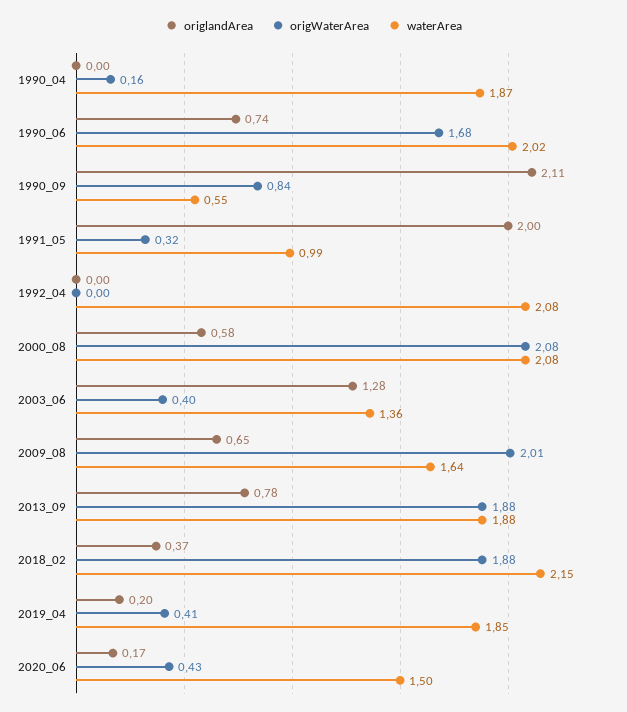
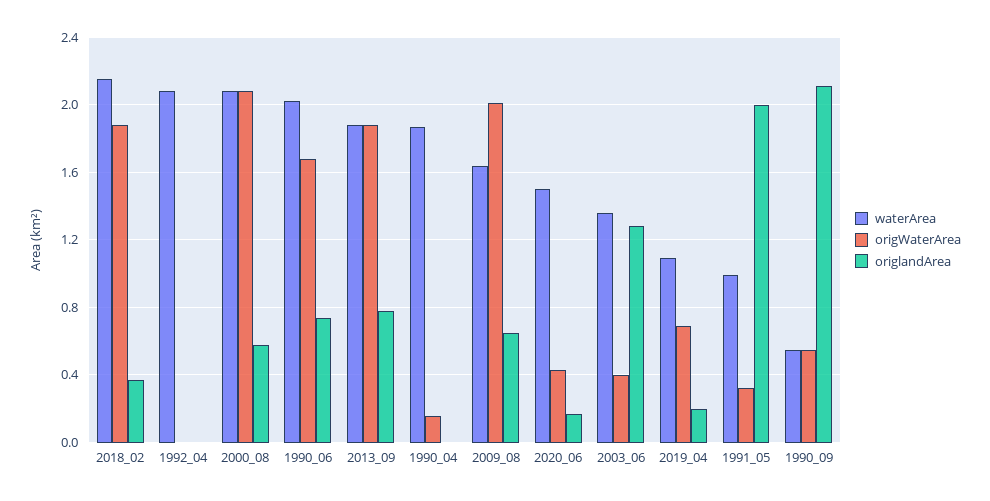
  {
    "origlandArea": {
      "1990_04": 0,
      "1990_06": 0.74,
      "1990_09": 2.11,
      "1991_05": 2,
      "1992_04": 0,
      "2000_08": 0.58,
      "2003_06": 1.28,
      "2009_08": 0.65,
      "2013_09": 0.78,
      "2018_02": 0.37,
      "2019_04": 0.2,
      "2020_06": 0.17
    },
    "origWaterArea": {
      "1990_04": 0.16,
      "1990_06": 1.68,
-     "1990_09": 0.84,
+     "1990_09": 0.55,
      "1991_05": 0.32,
      "1992_04": 0,
      "2000_08": 2.08,
      "2003_06": 0.4,
      "2009_08": 2.01,
      "2013_09": 1.88,
      "2018_02": 1.88,
-     "2019_04": 0.41,
+     "2019_04": 0.7,
      "2020_06": 0.43
    },
    "waterArea": {
      "1990_04": 1.87,
      "1990_06": 2.02,
      "1990_09": 0.55,
      "1991_05": 0.99,
      "1992_04": 2.08,
      "2000_08": 2.08,
      "2003_06": 1.36,
      "2009_08": 1.64,
      "2013_09": 1.88,
      "2018_02": 2.15,
-     "2019_04": 1.85,
+     "2019_04": 1.1,
      "2020_06": 1.5
    }
  }

